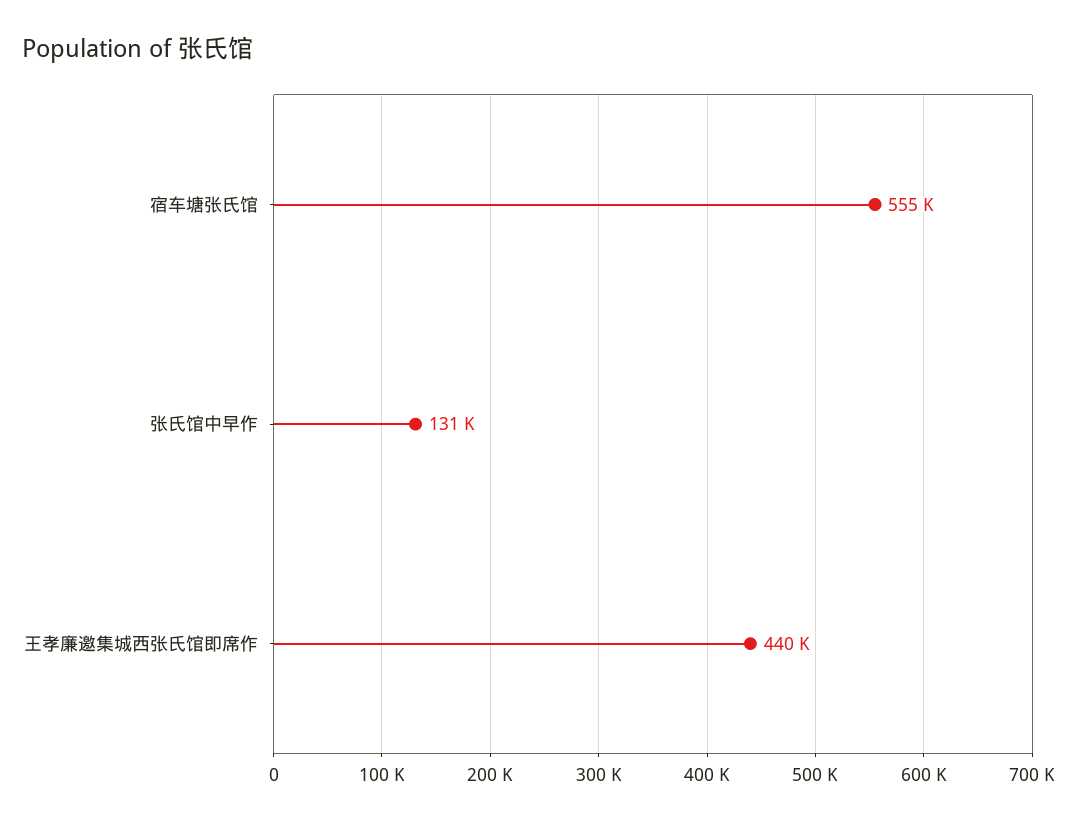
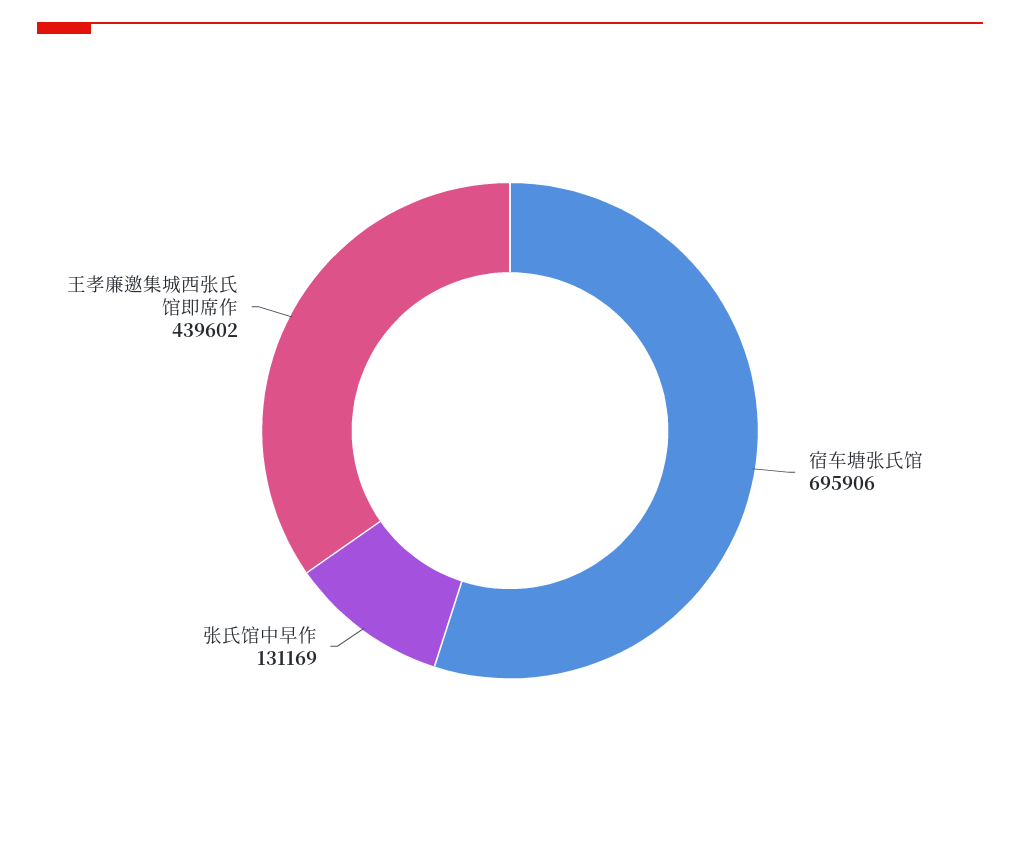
  {
-   "宿车塘张氏馆": 555000,
+   "宿车塘张氏馆": 695906,
    "张氏馆中早作": 131169,
    "王孝廉邀集城西张氏馆即席作": 439602
  }

